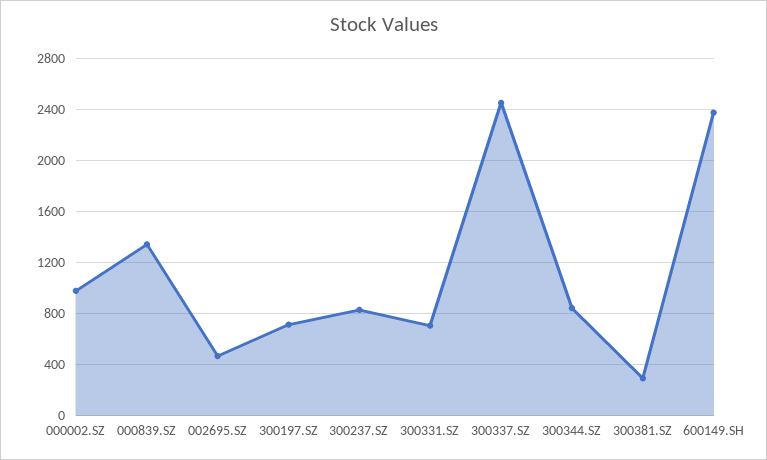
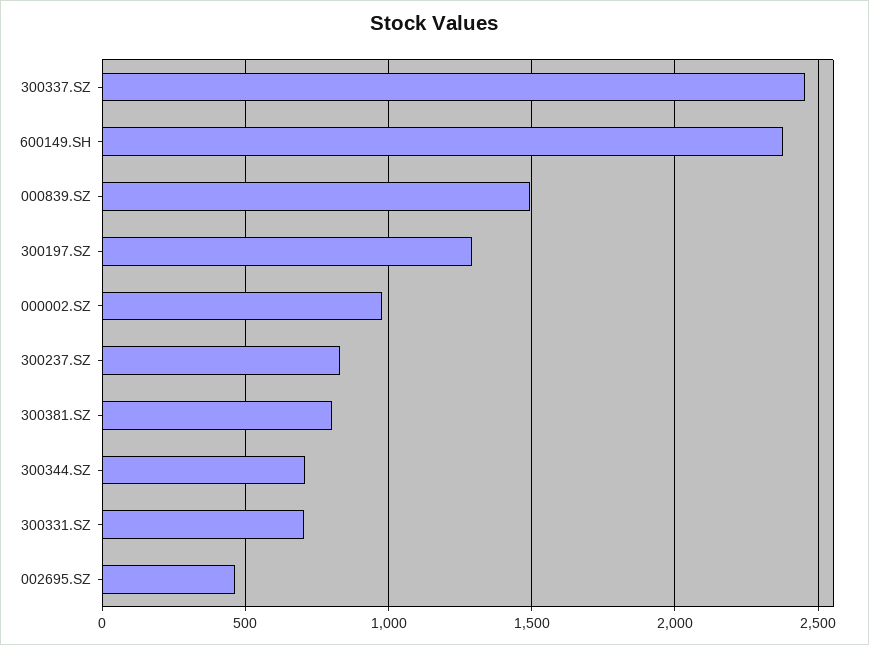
  {
    "000002.SZ": 1000,
-   "000839.SZ": 1350,
+   "000839.SZ": 1500,
    "002695.SZ": 450,
-   "300197.SZ": 700,
+   "300197.SZ": 1300,
    "300237.SZ": 850,
    "300331.SZ": 700,
    "300337.SZ": 2450,
-   "300344.SZ": 850,
+   "300344.SZ": 700,
-   "300381.SZ": 300,
+   "300381.SZ": 800,
    "600149.SH": 2400
  }

